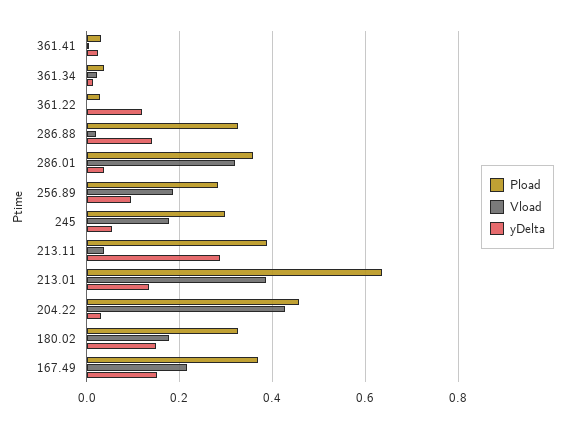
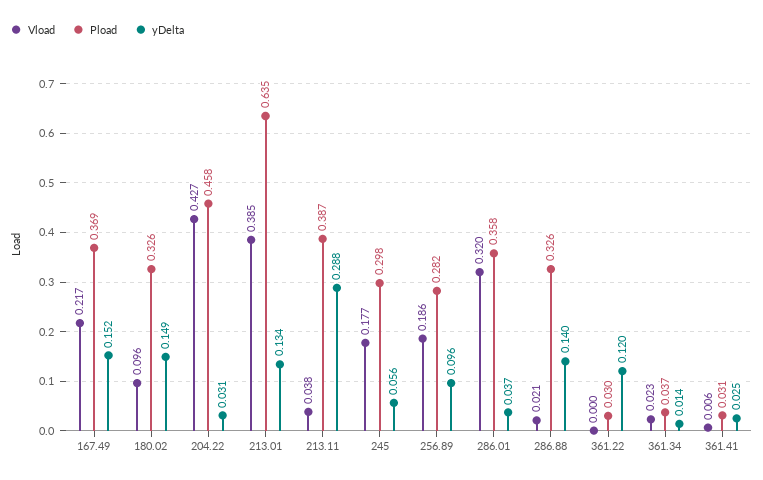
  {
    "Pload": {
      "361.41": 0.031,
      "361.34": 0.037,
      "361.22": 0.03,
      "286.88": 0.326,
      "286.01": 0.358,
      "256.89": 0.282,
      "245": 0.298,
      "213.11": 0.387,
      "213.01": 0.635,
      "204.22": 0.458,
      "180.02": 0.326,
      "167.49": 0.369
    },
    "Vload": {
      "361.41": 0.006,
      "361.34": 0.023,
      "361.22": 0,
      "286.88": 0.021,
      "286.01": 0.32,
      "256.89": 0.186,
      "245": 0.177,
      "213.11": 0.038,
      "213.01": 0.385,
      "204.22": 0.427,
-     "180.02": 0.18,
+     "180.02": 0.096,
      "167.49": 0.217
    },
    "yDelta": {
      "361.41": 0.025,
      "361.34": 0.014,
      "361.22": 0.12,
      "286.88": 0.14,
      "286.01": 0.037,
      "256.89": 0.096,
      "245": 0.056,
      "213.11": 0.288,
      "213.01": 0.134,
      "204.22": 0.031,
      "180.02": 0.149,
      "167.49": 0.152
    }
  }

